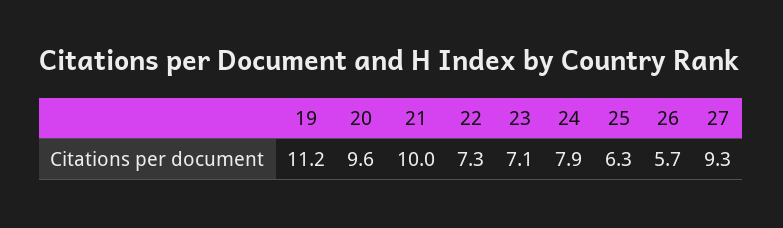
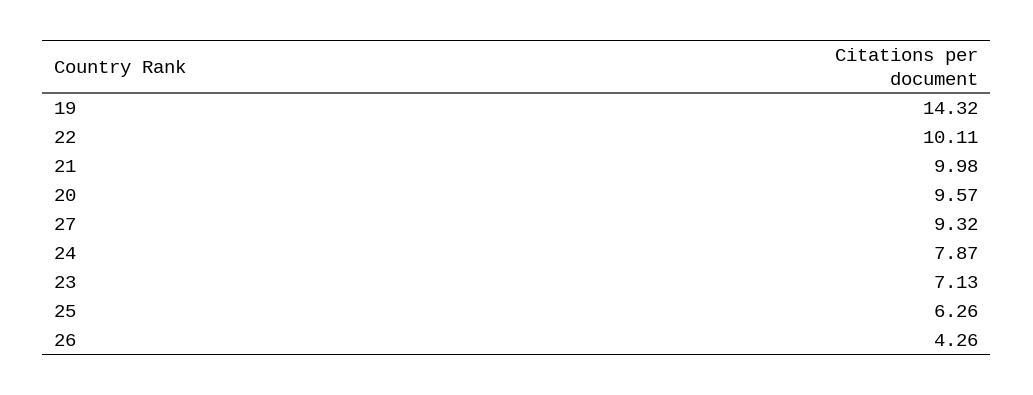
  {
-   "19": 11.2,
+   "19": 14.32,
    "20": 9.57,
    "21": 9.98,
-   "22": 7.3,
+   "22": 10.11,
    "23": 7.13,
    "24": 7.87,
    "25": 6.26,
-   "26": 5.7,
+   "26": 4.26,
    "27": 9.32
  }

